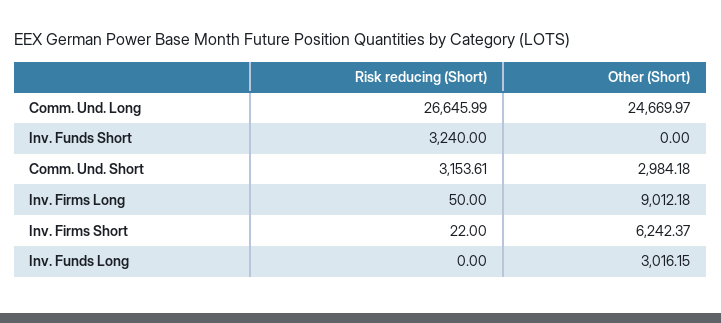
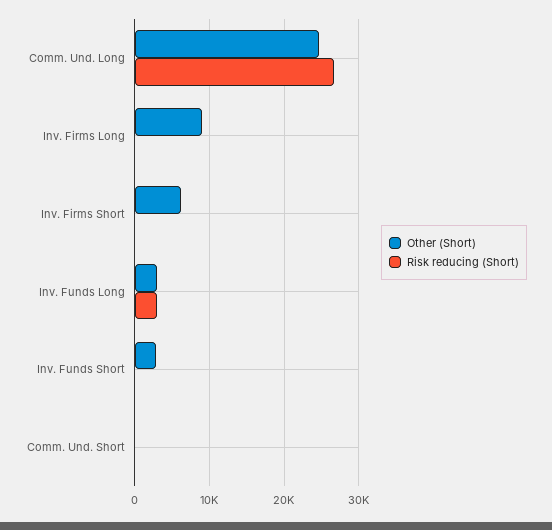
  {
    "Risk reducing (Short)": {
      "Comm. Und. Long": 26645.99,
-     "Inv. Funds Short": 3240,
+     "Inv. Funds Short": 0,
-     "Comm. Und. Short": 3153.61,
+     "Comm. Und. Short": 0,
      "Inv. Firms Long": 50,
      "Inv. Firms Short": 22,
-     "Inv. Funds Long": 0
+     "Inv. Funds Long": 3000
    },
    "Other (Short)": {
      "Comm. Und. Long": 24669.97,
-     "Inv. Funds Short": 0,
+     "Inv. Funds Short": 3000,
-     "Comm. Und. Short": 2984.18,
+     "Comm. Und. Short": 0,
      "Inv. Firms Long": 9012.18,
      "Inv. Firms Short": 6242.37,
      "Inv. Funds Long": 3016.15
    }
  }

